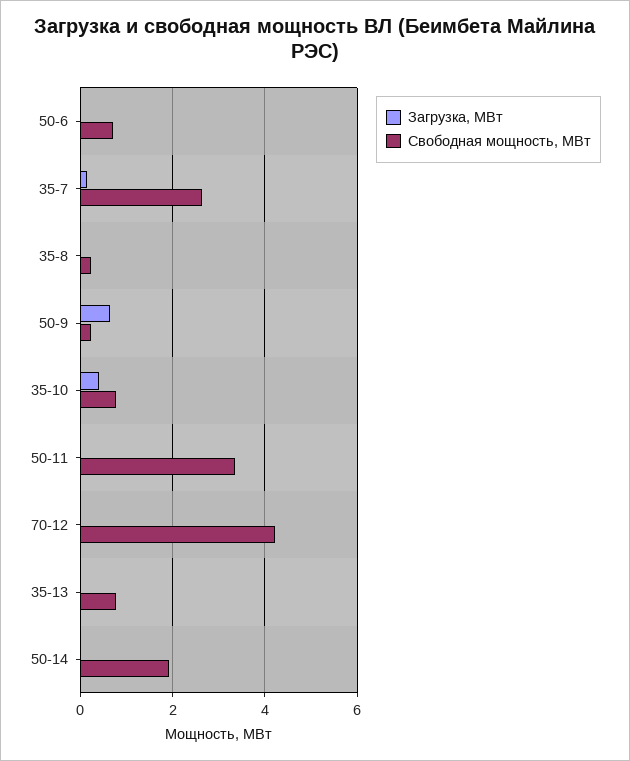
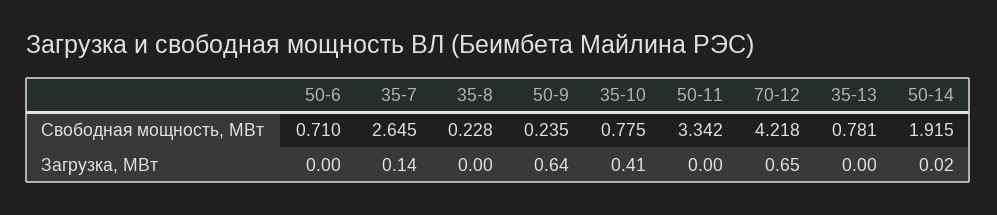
  {
    "Загрузка, МВт": {
      "50-6": 0,
      "35-7": 0.14,
      "35-8": 0,
      "50-9": 0.64,
      "35-10": 0.41,
      "50-11": 0,
-     "70-12": 0,
+     "70-12": 0.65,
      "35-13": 0,
      "50-14": 0.02
    },
    "Свободная мощность, МВт": {
      "50-6": 0.71,
      "35-7": 2.645,
      "35-8": 0.228,
      "50-9": 0.235,
      "35-10": 0.775,
      "50-11": 3.342,
      "70-12": 4.218,
      "35-13": 0.781,
      "50-14": 1.915
    }
  }

